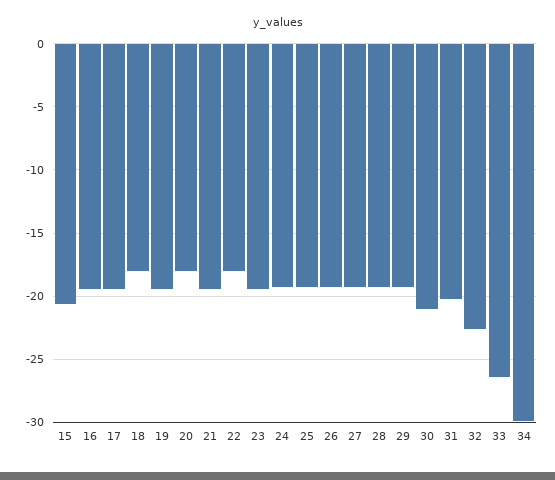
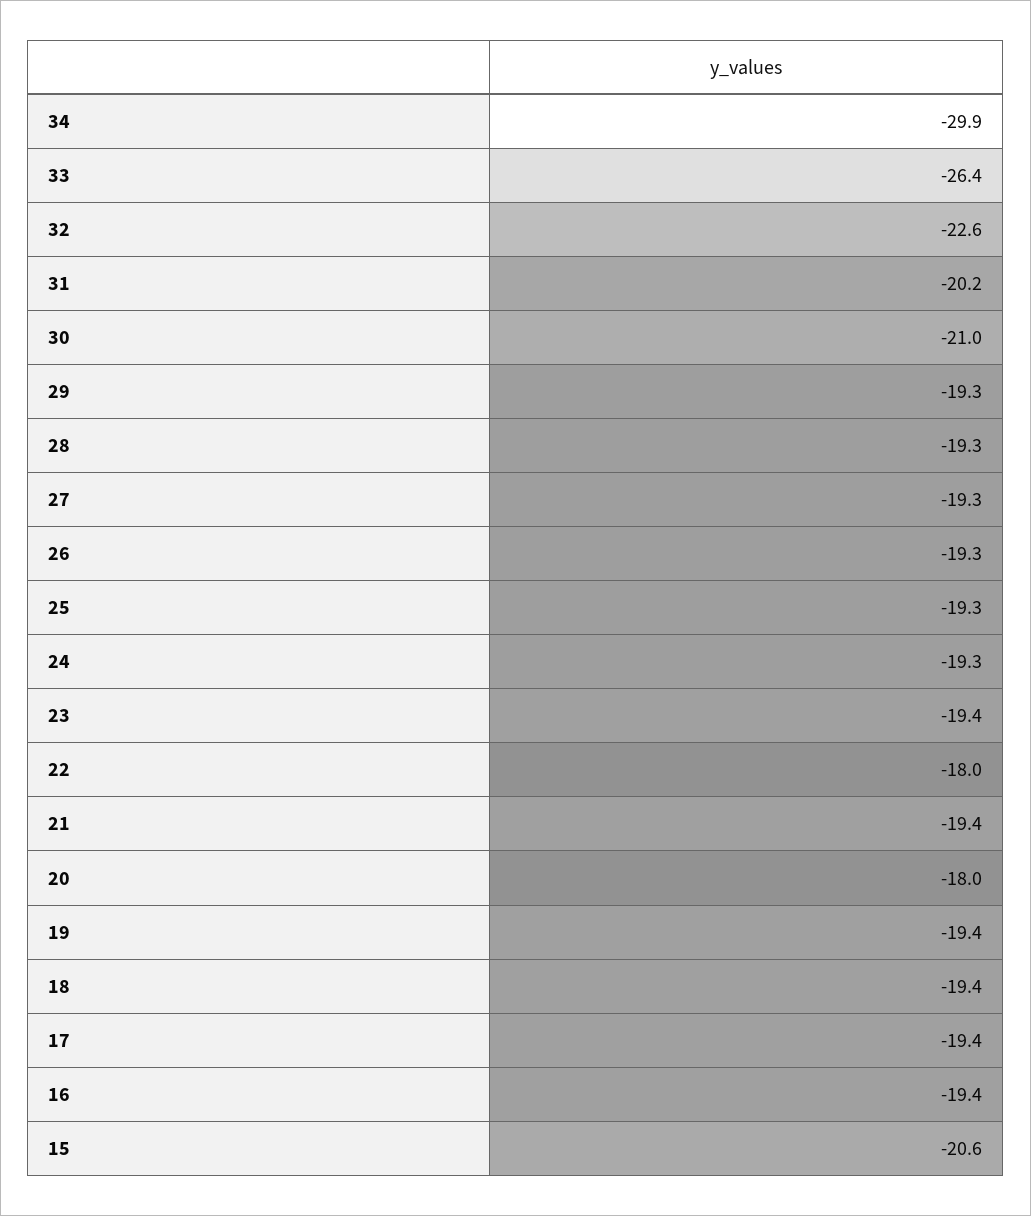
  {
    "15": -20.6,
    "16": -19.4,
    "17": -19.4,
-   "18": -18,
+   "18": -19.4,
    "19": -19.4,
    "20": -18,
    "21": -19.4,
    "22": -18,
    "23": -19.4,
    "24": -19.3,
    "25": -19.3,
    "26": -19.3,
    "27": -19.3,
    "28": -19.3,
    "29": -19.3,
    "30": -21,
    "31": -20.2,
    "32": -22.6,
    "33": -26.4,
    "34": -29.9
  }

